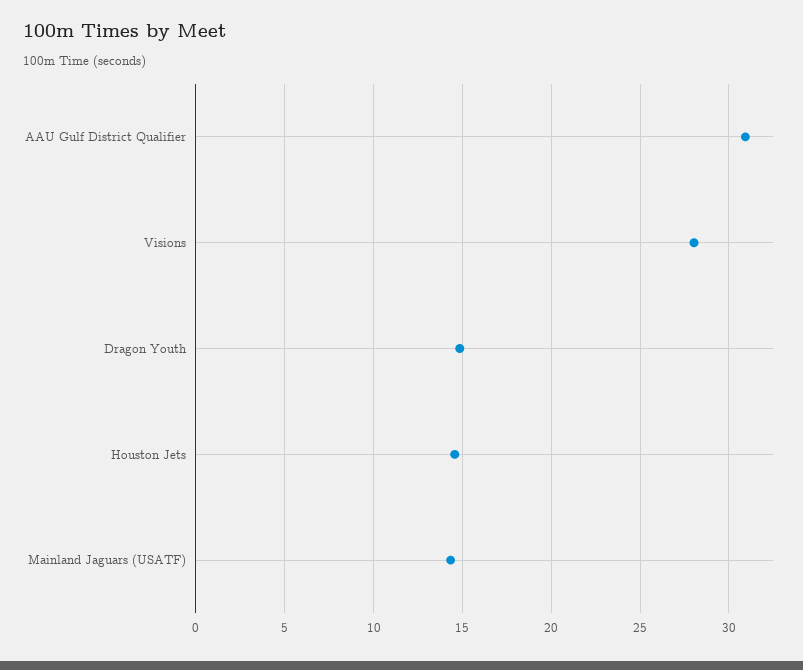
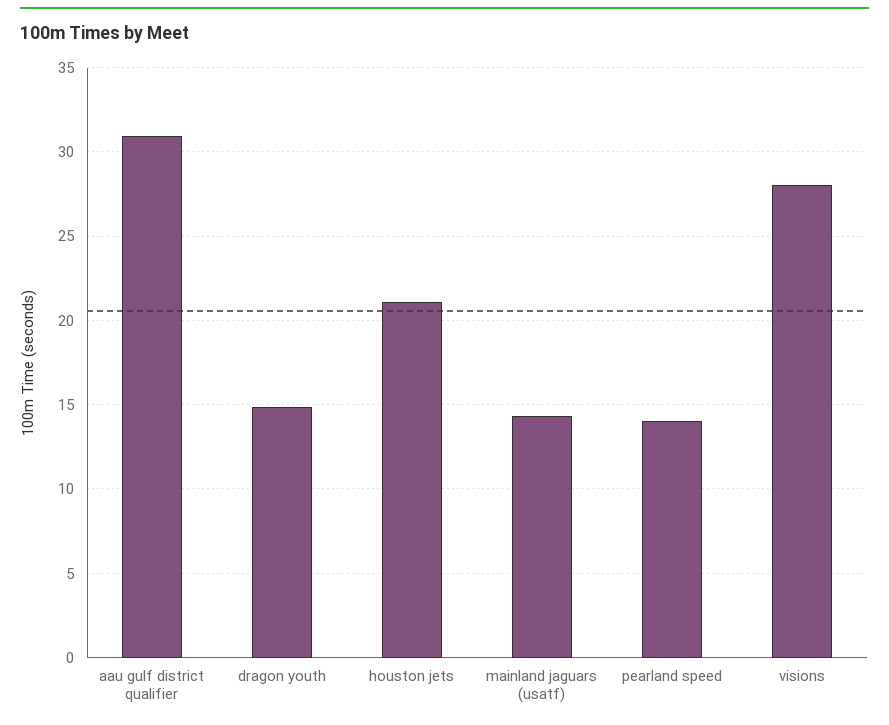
  {
    "AAU Gulf District Qualifier": 31,
    "Visions": 28,
    "Dragon Youth": 15,
-   "Houston Jets": 14.5,
+   "Houston Jets": 21,
-   "Mainland Jaguars (USATF)": 14.5
+   "Mainland Jaguars (USATF)": 14.5,
+   "pearland speed": 14
  }

